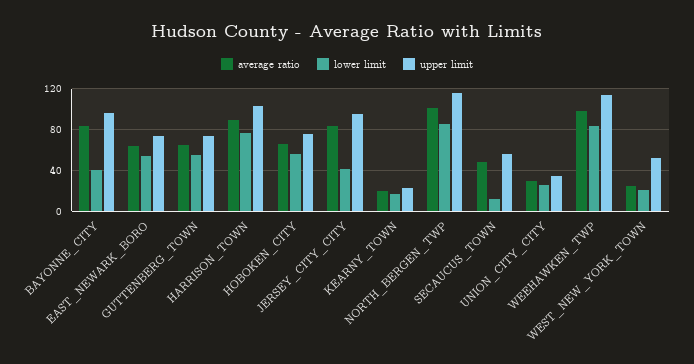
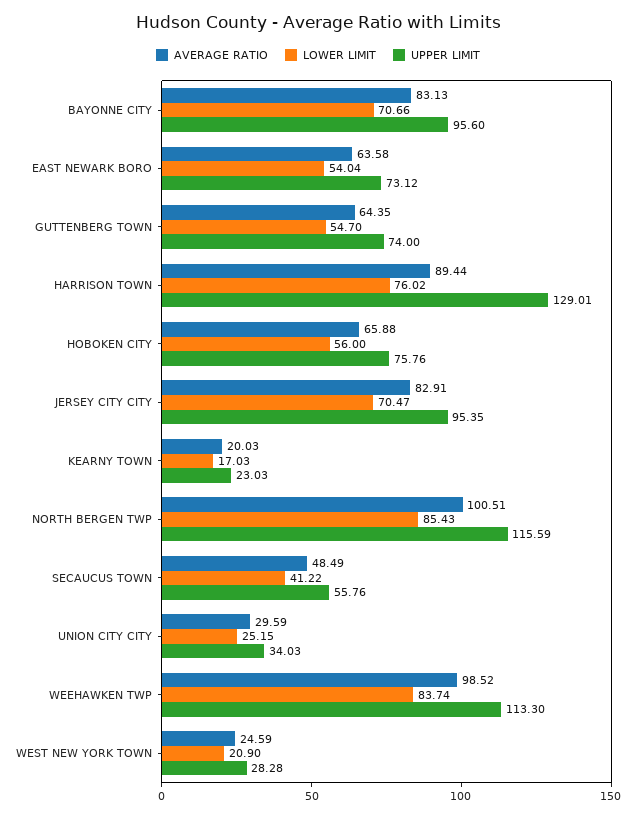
  {
    "average ratio": {
      "BAYONNE_CITY": 83.13,
      "EAST_NEWARK_BORO": 63.58,
      "GUTTENBERG_TOWN": 64.35,
      "HARRISON_TOWN": 89.44,
      "HOBOKEN_CITY": 65.88,
      "JERSEY_CITY_CITY": 82.91,
      "KEARNY_TOWN": 20.03,
      "NORTH_BERGEN_TWP": 100.51,
      "SECAUCUS_TOWN": 48.49,
      "UNION_CITY_CITY": 29.59,
      "WEEHAWKEN_TWP": 98.52,
      "WEST_NEW_YORK_TOWN": 24.59
    },
    "lower limit": {
-     "BAYONNE_CITY": 40,
+     "BAYONNE_CITY": 70.66,
      "EAST_NEWARK_BORO": 54.04,
      "GUTTENBERG_TOWN": 54.7,
      "HARRISON_TOWN": 76.02,
      "HOBOKEN_CITY": 56,
-     "JERSEY_CITY_CITY": 40,
+     "JERSEY_CITY_CITY": 70.47,
      "KEARNY_TOWN": 17.03,
      "NORTH_BERGEN_TWP": 85.43,
-     "SECAUCUS_TOWN": 10,
+     "SECAUCUS_TOWN": 41.22,
      "UNION_CITY_CITY": 25.15,
      "WEEHAWKEN_TWP": 83.74,
      "WEST_NEW_YORK_TOWN": 20.9
    },
    "upper limit": {
      "BAYONNE_CITY": 95.6,
      "EAST_NEWARK_BORO": 73.12,
      "GUTTENBERG_TOWN": 74,
-     "HARRISON_TOWN": 100,
+     "HARRISON_TOWN": 129.01,
      "HOBOKEN_CITY": 75.76,
      "JERSEY_CITY_CITY": 95.35,
      "KEARNY_TOWN": 23.03,
      "NORTH_BERGEN_TWP": 115.59,
      "SECAUCUS_TOWN": 55.76,
      "UNION_CITY_CITY": 34.03,
      "WEEHAWKEN_TWP": 113.3,
-     "WEST_NEW_YORK_TOWN": 50
+     "WEST_NEW_YORK_TOWN": 28.28
    }
  }

